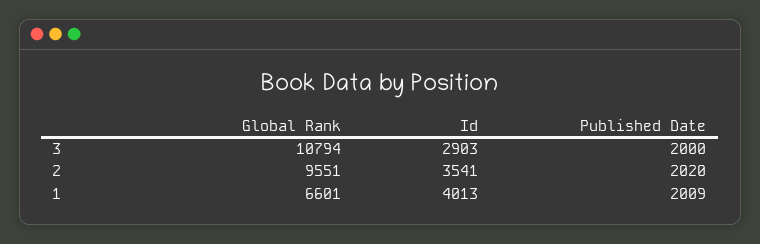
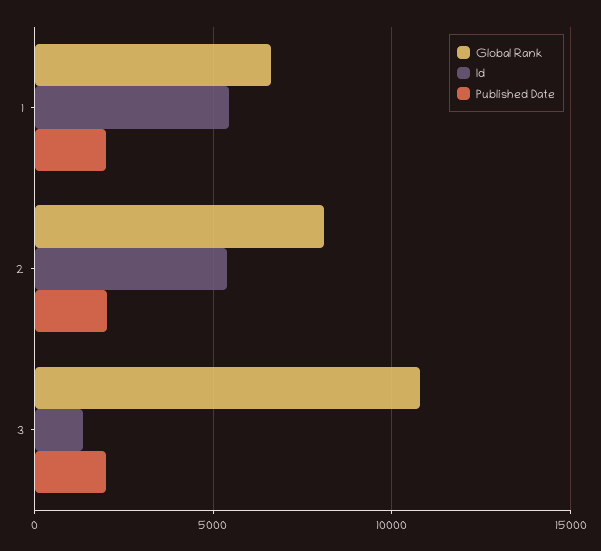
  {
    "Global Rank": {
      "3": 10794,
-     "2": 9551,
+     "2": 8000,
      "1": 6601
    },
    "Id": {
-     "3": 2903,
+     "3": 1500,
-     "2": 3541,
+     "2": 5500,
-     "1": 4013
+     "1": 5500
    },
    "Published Date": {
      "3": 2000,
      "2": 2020,
      "1": 2009
    }
  }

